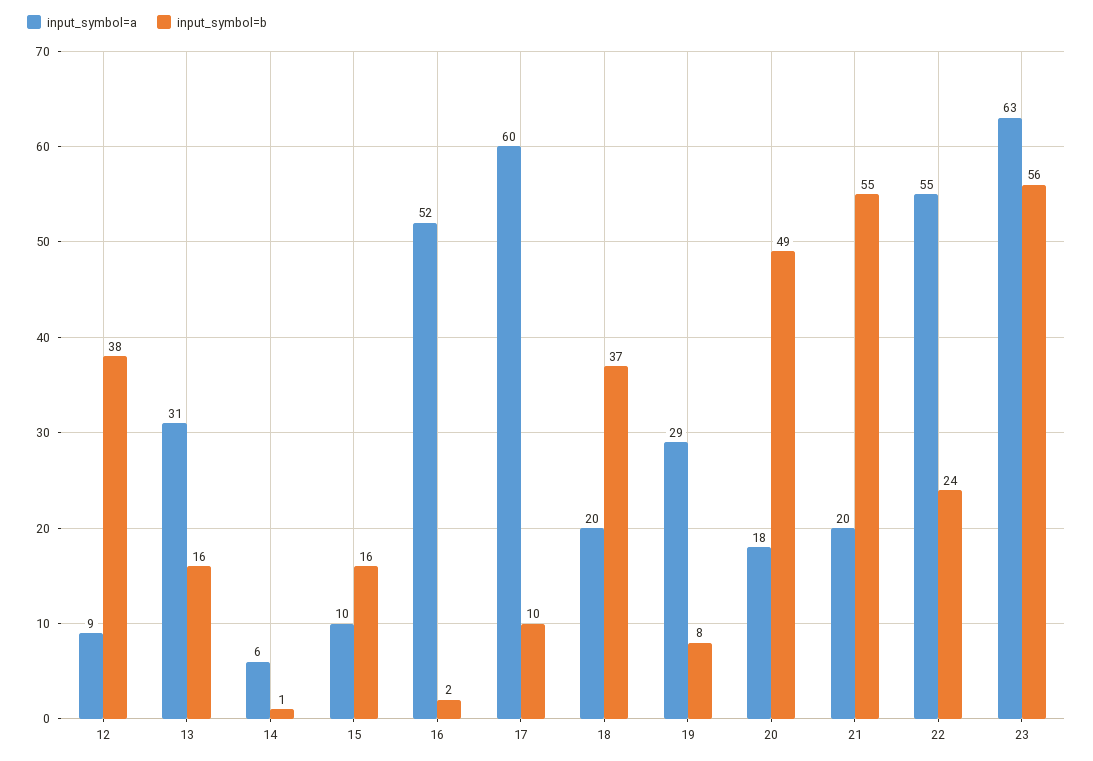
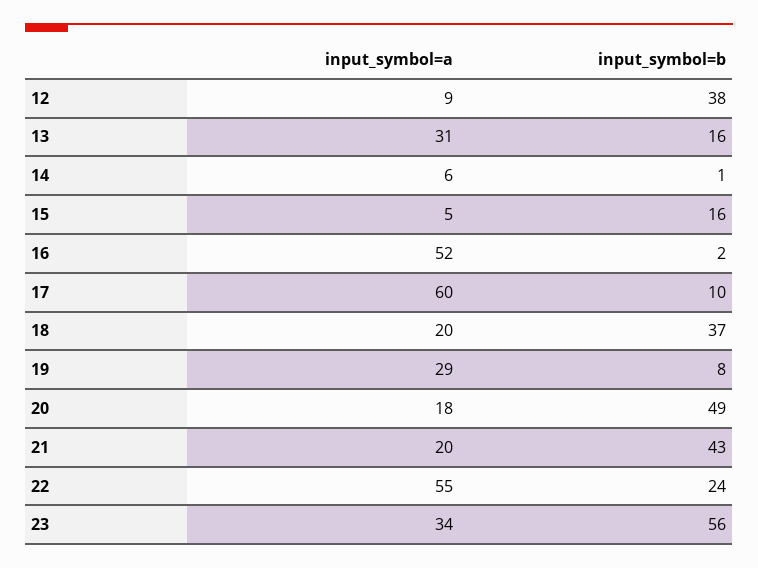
  {
    "input_symbol=a": {
      "12": 9,
      "13": 31,
      "14": 6,
-     "15": 10,
+     "15": 5,
      "16": 52,
      "17": 60,
      "18": 20,
      "19": 29,
      "20": 18,
      "21": 20,
      "22": 55,
-     "23": 63
+     "23": 34
    },
    "input_symbol=b": {
      "12": 38,
      "13": 16,
      "14": 1,
      "15": 16,
      "16": 2,
      "17": 10,
      "18": 37,
      "19": 8,
      "20": 49,
-     "21": 55,
+     "21": 43,
      "22": 24,
      "23": 56
    }
  }

